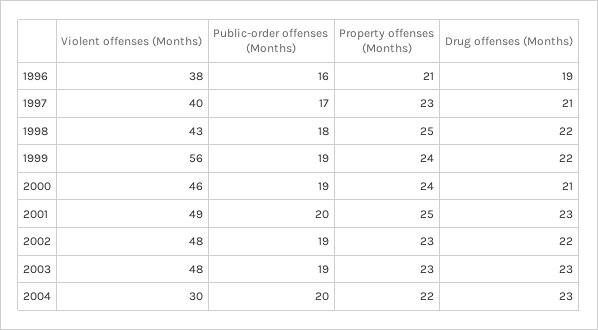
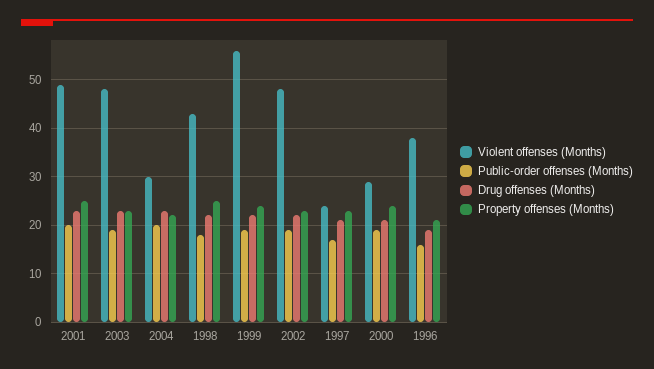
  {
    "Violent offenses (Months)": {
      "1996": 38,
-     "1997": 40,
+     "1997": 25,
      "1998": 43,
      "1999": 56,
-     "2000": 46,
+     "2000": 30,
      "2001": 49,
      "2002": 48,
      "2003": 48,
      "2004": 30
    },
    "Public-order offenses (Months)": {
      "1996": 16,
      "1997": 17,
      "1998": 18,
      "1999": 19,
      "2000": 19,
      "2001": 20,
      "2002": 19,
      "2003": 19,
      "2004": 20
    },
    "Property offenses (Months)": {
      "1996": 21,
      "1997": 23,
      "1998": 25,
      "1999": 24,
      "2000": 24,
      "2001": 25,
      "2002": 23,
      "2003": 23,
      "2004": 22
    },
    "Drug offenses (Months)": {
      "1996": 19,
      "1997": 21,
      "1998": 22,
      "1999": 22,
      "2000": 21,
      "2001": 23,
      "2002": 22,
      "2003": 23,
      "2004": 23
    }
  }

